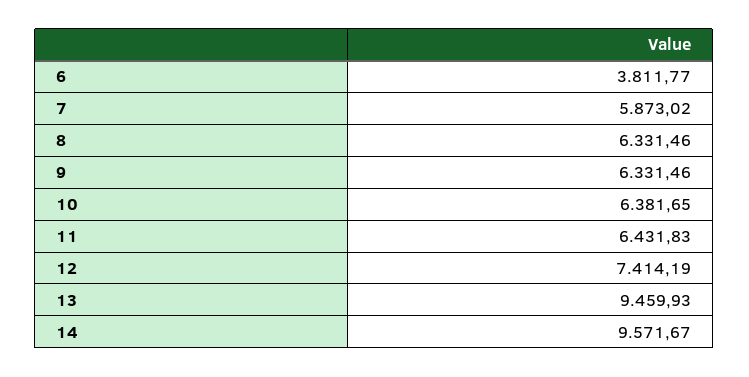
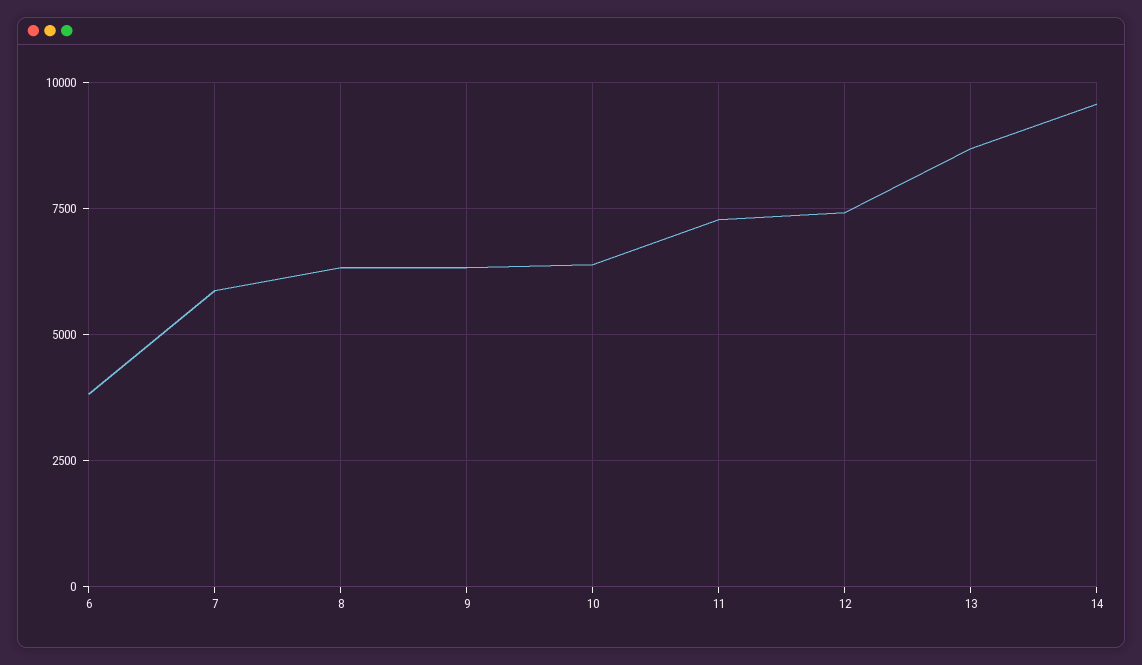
  {
    "6": 3811.77,
    "7": 5873.02,
    "8": 6331.46,
    "9": 6331.46,
    "10": 6381.65,
-   "11": 6431.83,
+   "11": 7250,
    "12": 7414.19,
-   "13": 9459.93,
+   "13": 8750,
    "14": 9571.67
  }

